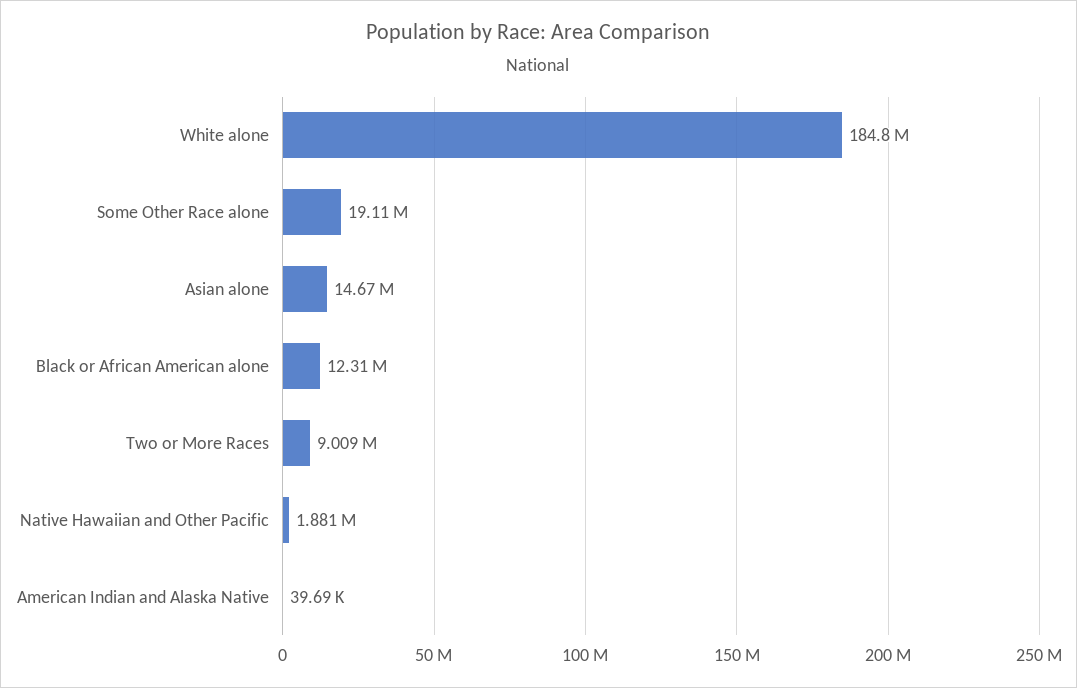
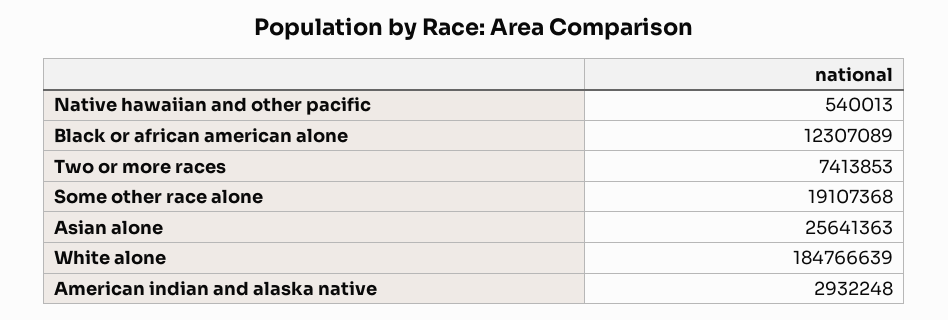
  {
    "White alone": 184766639,
    "Some Other Race alone": 19107368,
-   "Asian alone": 14670000,
+   "Asian alone": 25641363,
    "Black or African American alone": 12307089,
-   "Two or More Races": 9009000,
+   "Two or More Races": 7413853,
-   "Native Hawaiian and Other Pacific": 1881000,
+   "Native Hawaiian and Other Pacific": 540013,
-   "American Indian and Alaska Native": 39690
+   "American Indian and Alaska Native": 2932248
  }

